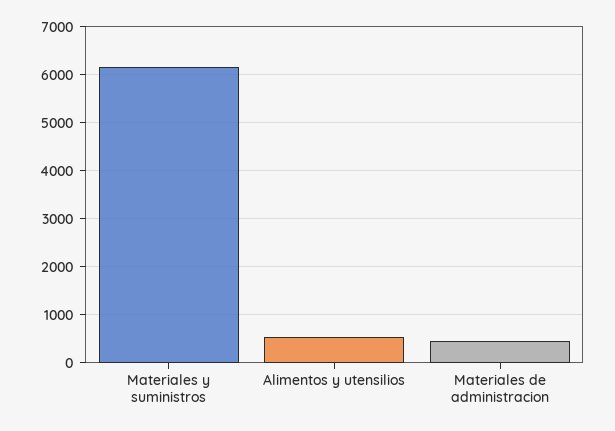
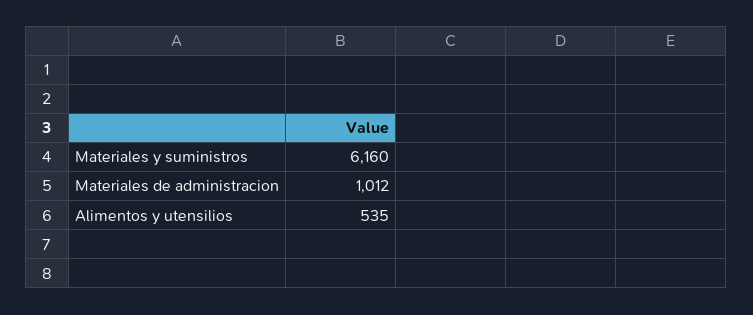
  {
    "Materiales y suministros": 6160,
    "Alimentos y utensilios": 535,
-   "Materiales de administracion": 400
+   "Materiales de administracion": 1012
  }

